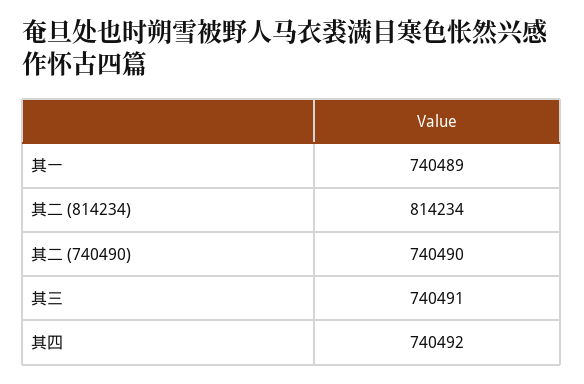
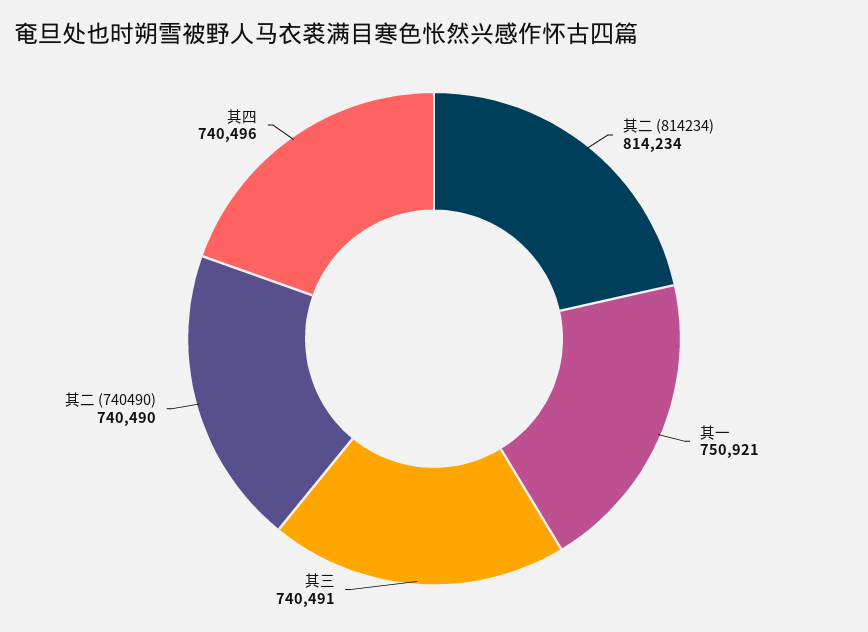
  {
-   "其一": 740489,
+   "其一": 750921,
    "其二 (814234)": 814234,
    "其二 (740490)": 740490,
    "其三": 740491,
-   "其四": 740492
+   "其四": 740496
  }

